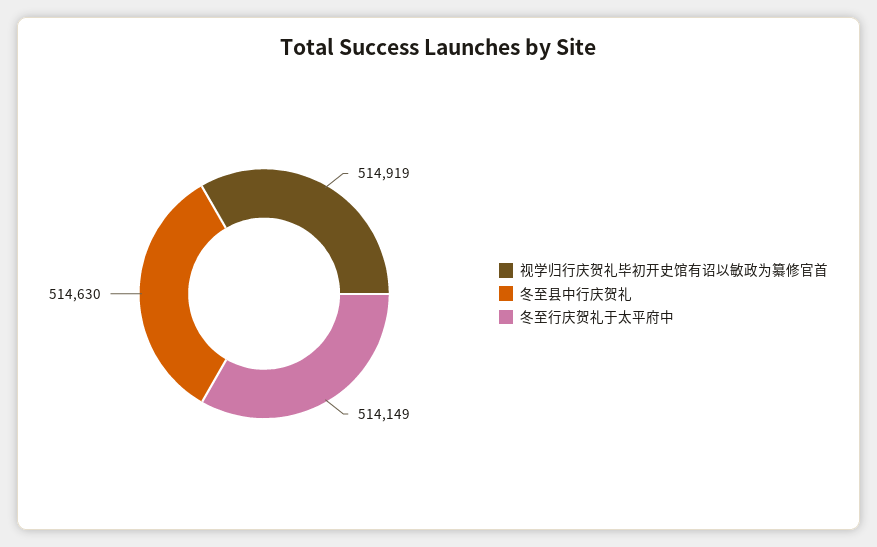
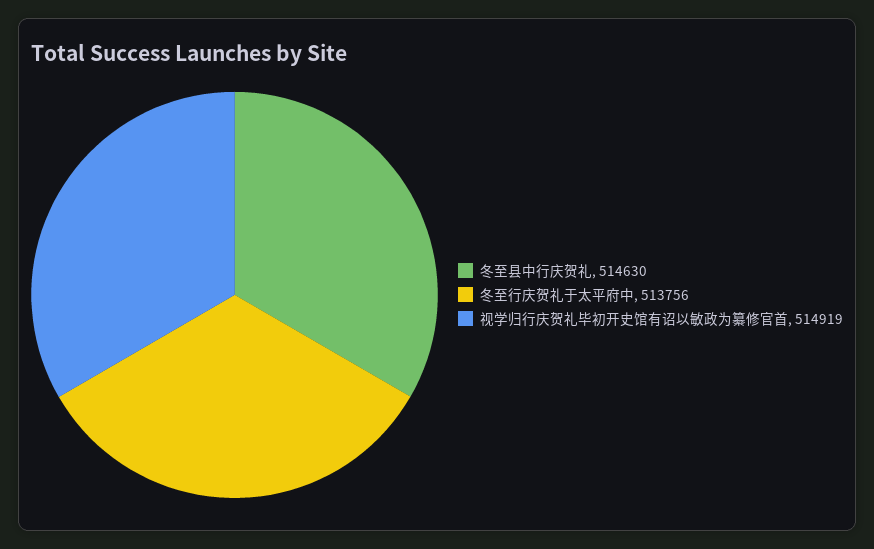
  {
    "视学归行庆贺礼毕初开史馆有诏以敏政为纂修官首": 514919,
    "冬至县中行庆贺礼": 514630,
-   "冬至行庆贺礼于太平府中": 514149
+   "冬至行庆贺礼于太平府中": 513756
  }

